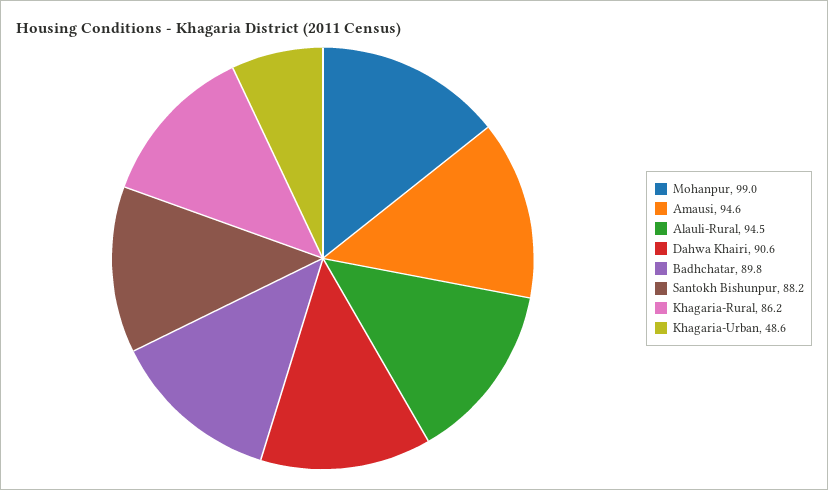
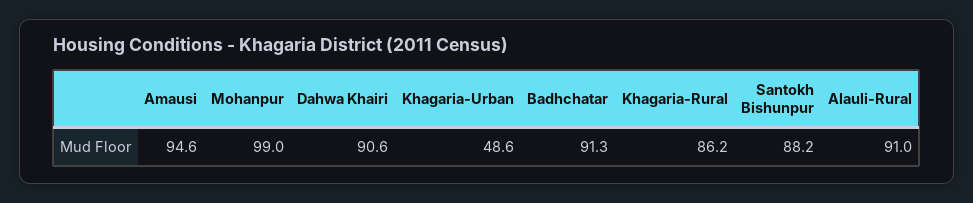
  {
    "Mohanpur": 99,
    "Amausi": 94.6,
-   "Alauli-Rural": 94.5,
+   "Alauli-Rural": 91,
    "Dahwa Khairi": 90.6,
-   "Badhchatar": 89.8,
+   "Badhchatar": 91.3,
    "Santokh Bishunpur": 88.2,
    "Khagaria-Rural": 86.2,
    "Khagaria-Urban": 48.6
  }

